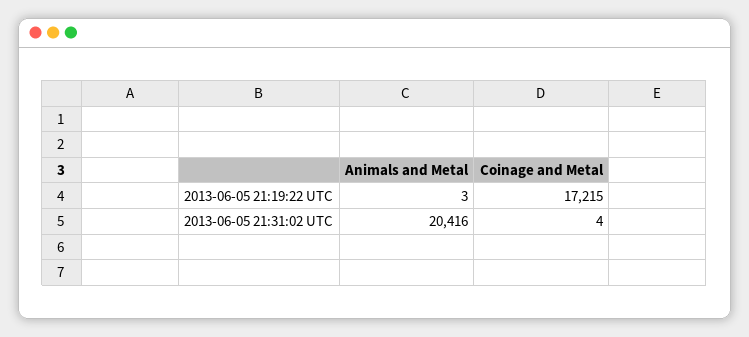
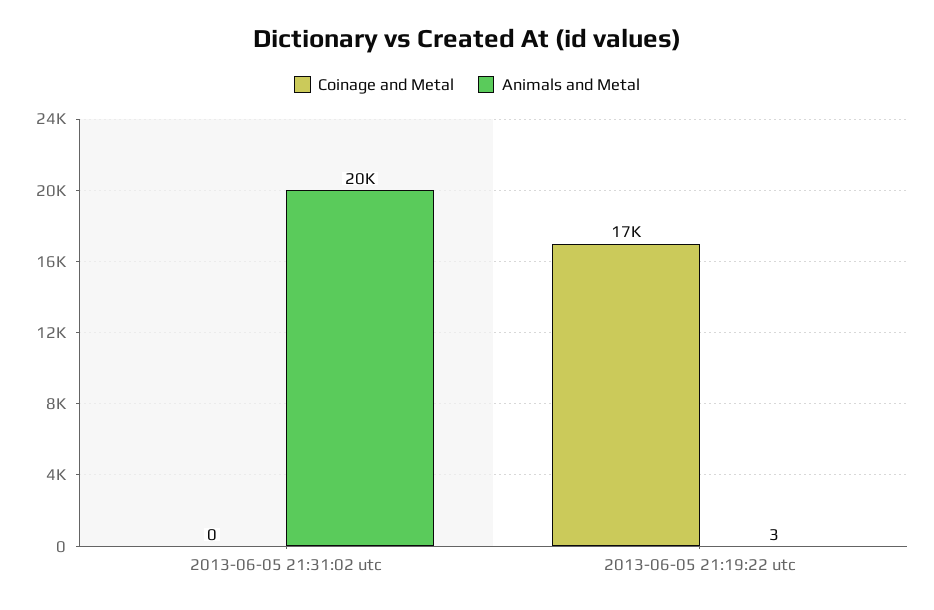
  {
    "Animals and Metal": {
      "2013-06-05 21:19:22 UTC": 3,
      "2013-06-05 21:31:02 UTC": 20416
    },
    "Coinage and Metal": {
      "2013-06-05 21:19:22 UTC": 17215,
-     "2013-06-05 21:31:02 UTC": 4
+     "2013-06-05 21:31:02 UTC": 0
    }
  }

